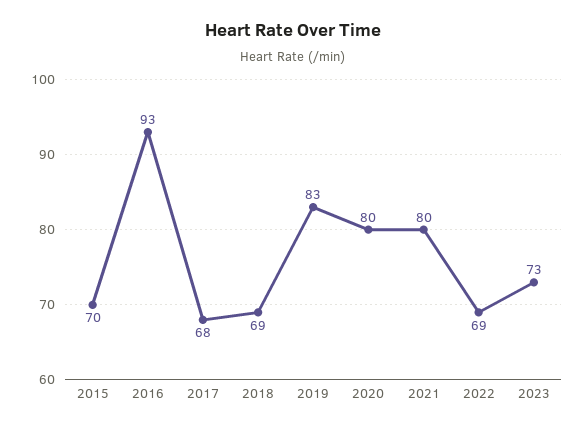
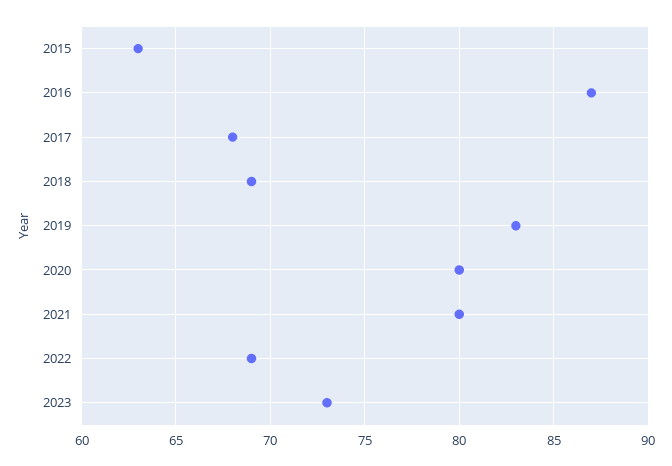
  {
-   "2015": 70,
+   "2015": 63,
-   "2016": 93,
+   "2016": 87,
    "2017": 68,
    "2018": 69,
    "2019": 83,
    "2020": 80,
    "2021": 80,
    "2022": 69,
    "2023": 73
  }

